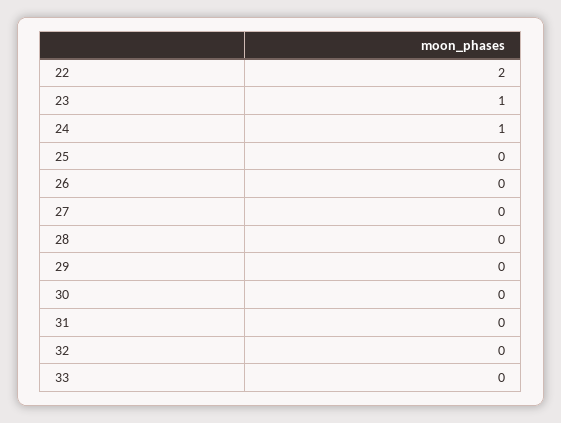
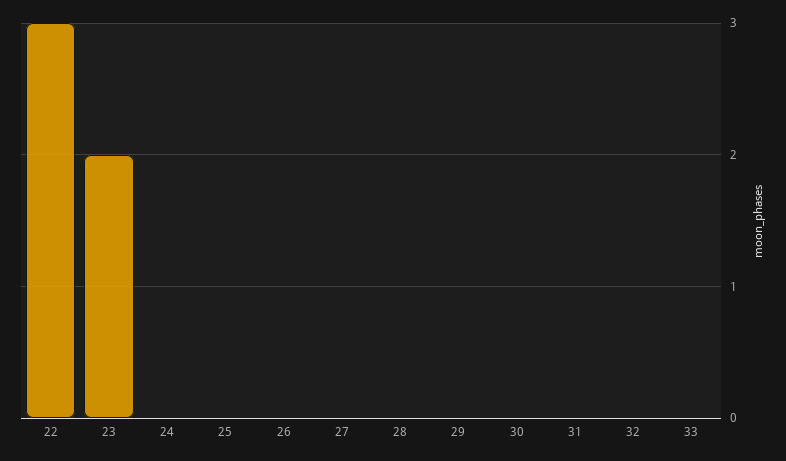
  {
-   "22": 2,
+   "22": 3,
-   "23": 1,
+   "23": 2,
-   "24": 1,
+   "24": 0,
    "25": 0,
    "26": 0,
    "27": 0,
    "28": 0,
    "29": 0,
    "30": 0,
    "31": 0,
    "32": 0,
    "33": 0
  }

